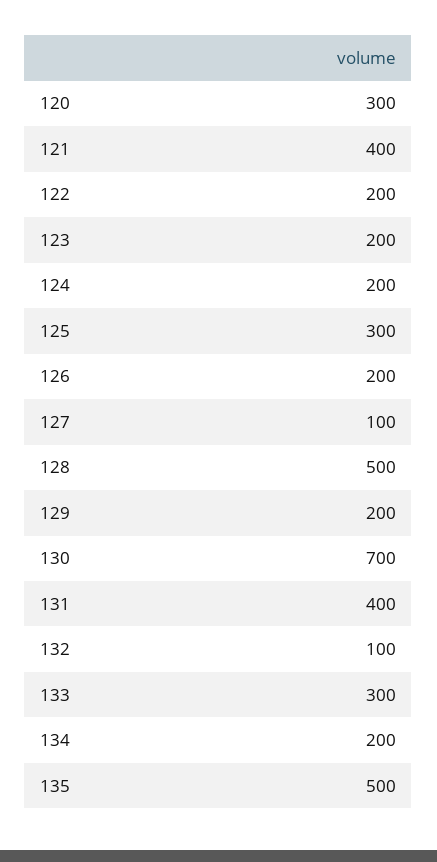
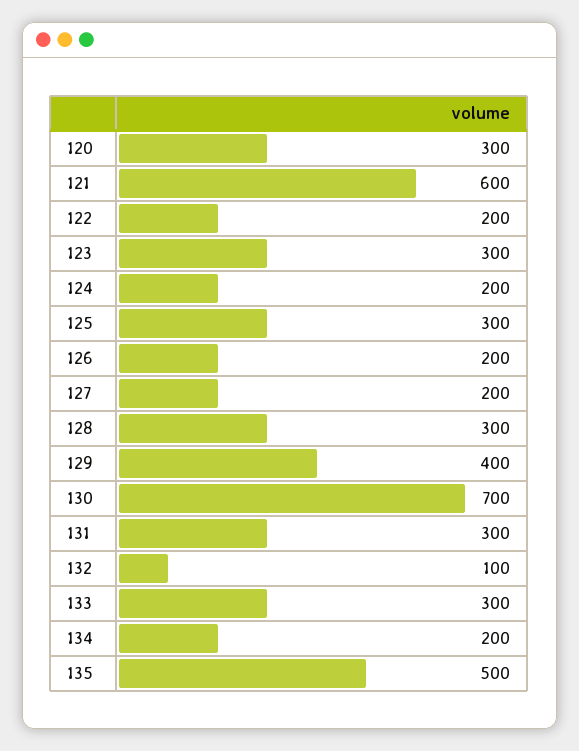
  {
    "120": 300,
-   "121": 400,
+   "121": 600,
    "122": 200,
-   "123": 200,
+   "123": 300,
    "124": 200,
    "125": 300,
    "126": 200,
-   "127": 100,
+   "127": 200,
-   "128": 500,
+   "128": 300,
-   "129": 200,
+   "129": 400,
    "130": 700,
-   "131": 400,
+   "131": 300,
    "132": 100,
    "133": 300,
    "134": 200,
    "135": 500
  }

